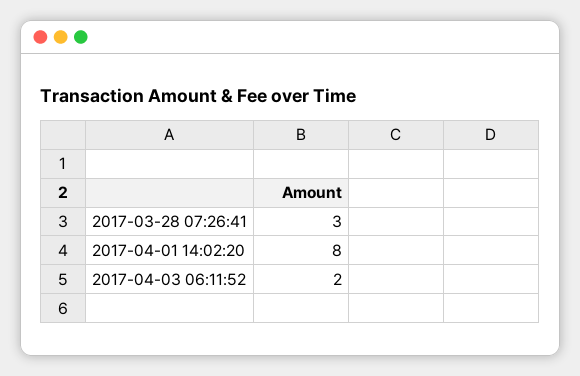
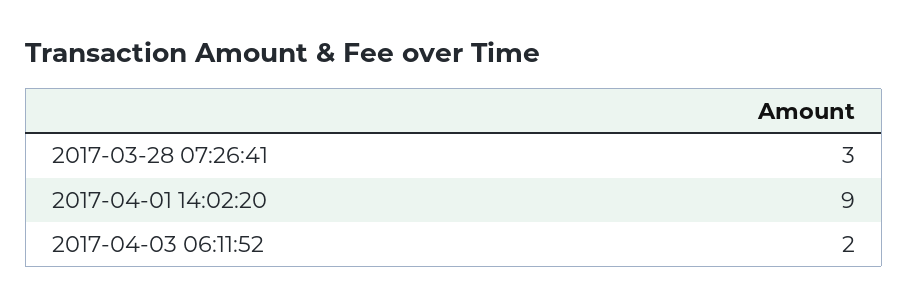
  {
    "2017-03-28 07:26:41": 3,
-   "2017-04-01 14:02:20": 8,
+   "2017-04-01 14:02:20": 9,
    "2017-04-03 06:11:52": 2
  }

